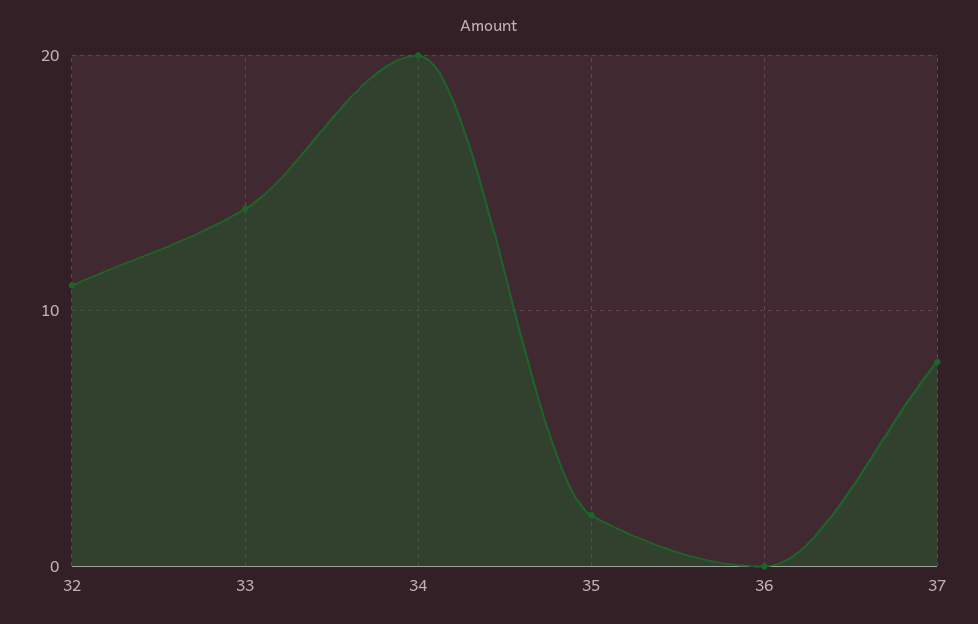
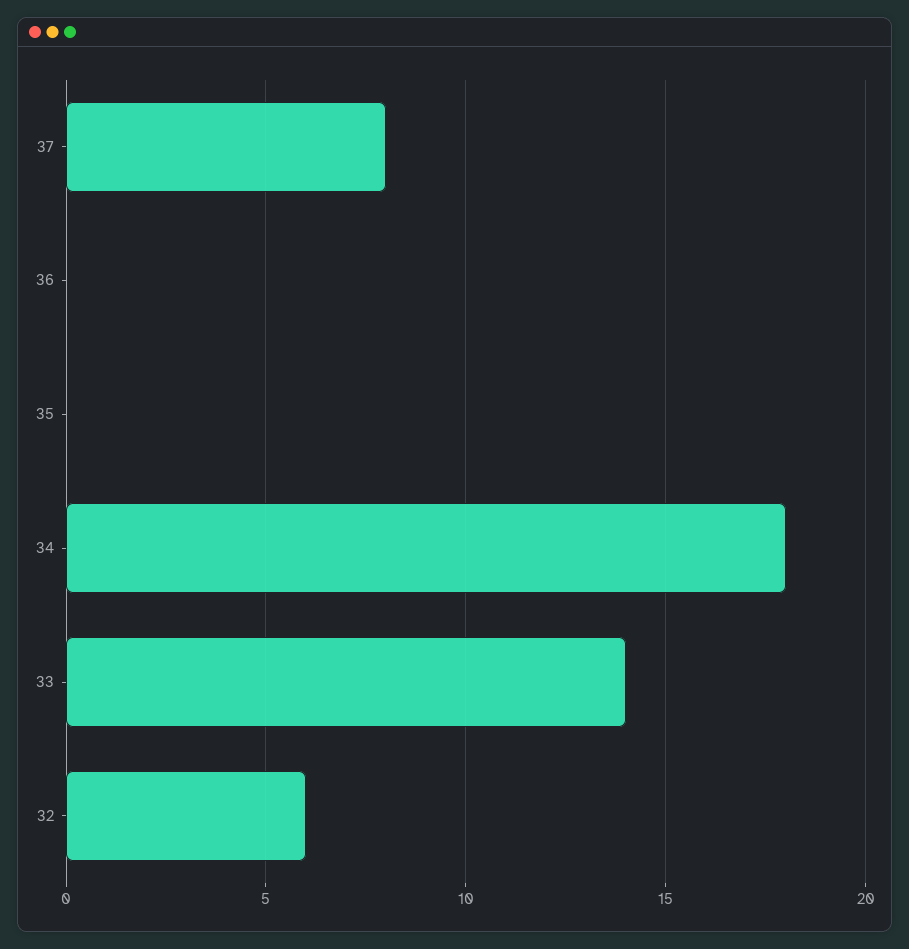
  {
-   "32": 11,
+   "32": 6,
    "33": 14,
-   "34": 20,
+   "34": 18,
-   "35": 2,
+   "35": 0,
    "36": 0,
    "37": 8
  }

